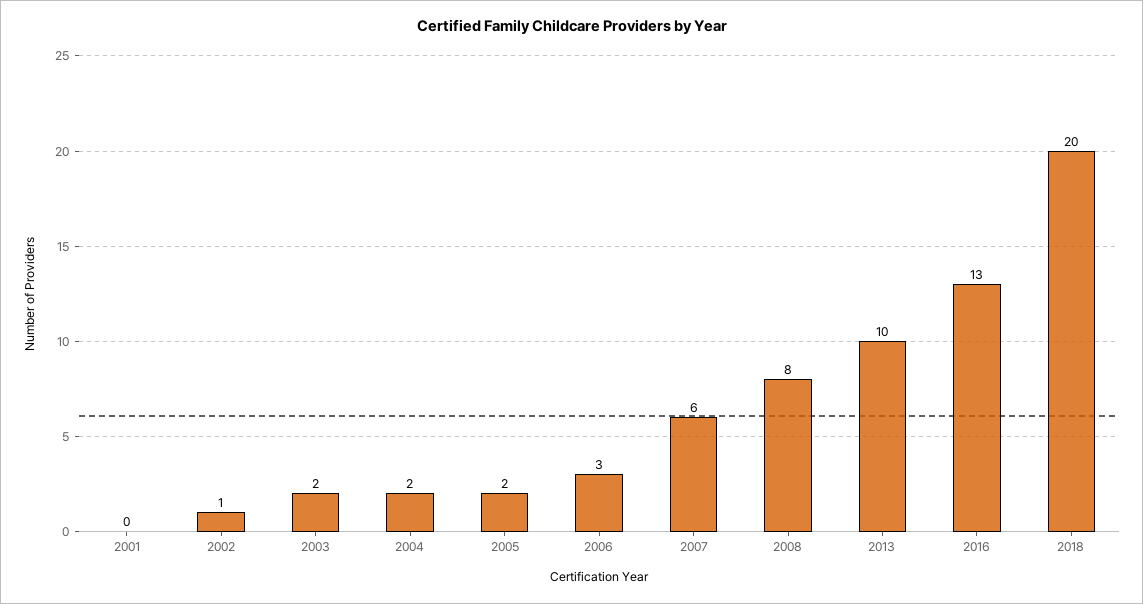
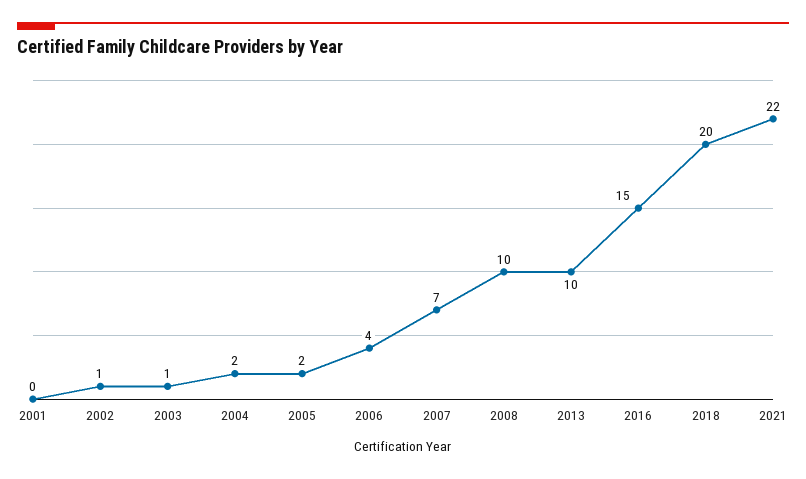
  {
    "2001": 0,
    "2002": 1,
-   "2003": 2,
+   "2003": 1,
    "2004": 2,
    "2005": 2,
-   "2006": 3,
+   "2006": 4,
-   "2007": 6,
+   "2007": 7,
-   "2008": 8,
+   "2008": 10,
    "2013": 10,
-   "2016": 13,
+   "2016": 15,
-   "2018": 20
+   "2018": 20,
+   "2021": 22
  }

